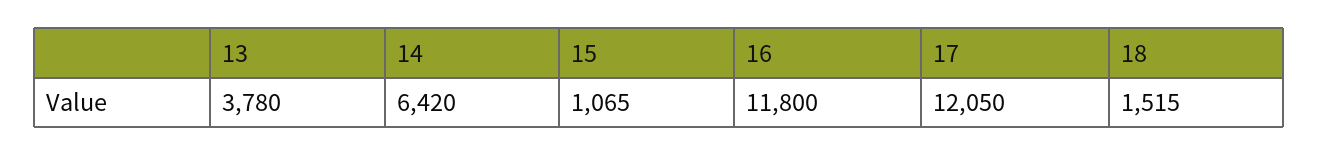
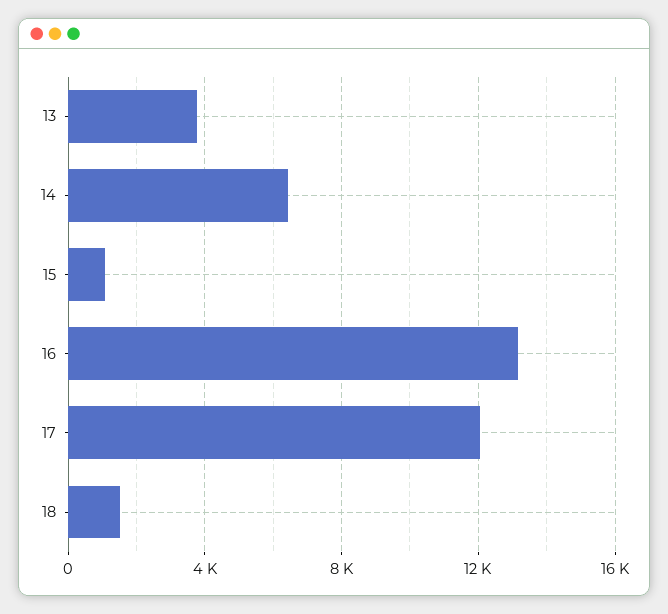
  {
    "13": 3780,
    "14": 6420,
    "15": 1065,
-   "16": 11800,
+   "16": 13000,
    "17": 12050,
    "18": 1515
  }

